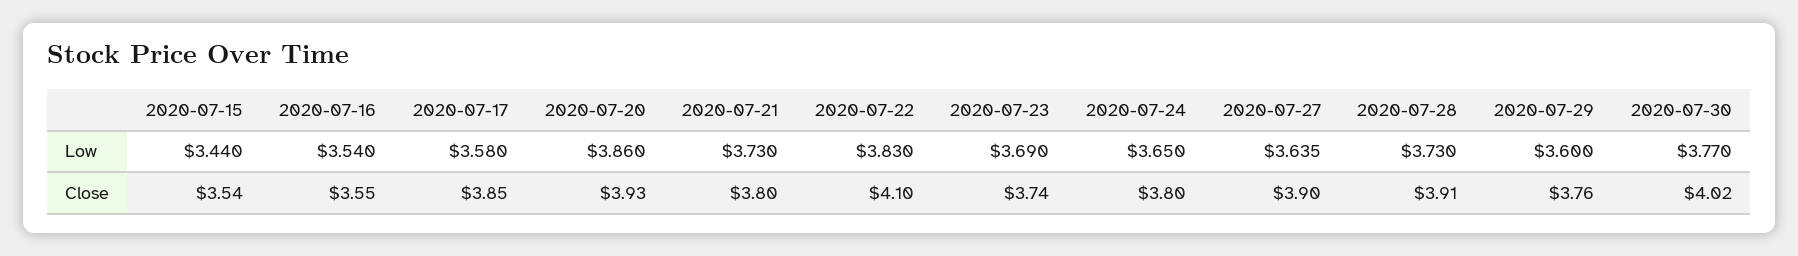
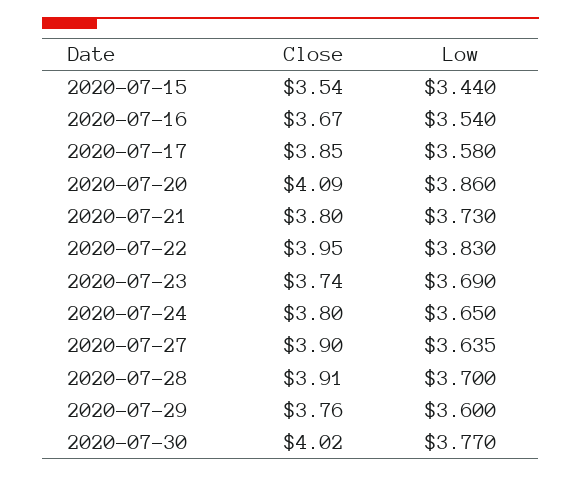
  {
    "2020-07-15": {
      "Low": 3.44,
      "Close": 3.54
    },
    "2020-07-16": {
      "Low": 3.54,
-     "Close": 3.55
+     "Close": 3.67
    },
    "2020-07-17": {
      "Low": 3.58,
      "Close": 3.85
    },
    "2020-07-20": {
      "Low": 3.86,
-     "Close": 3.93
+     "Close": 4.09
    },
    "2020-07-21": {
      "Low": 3.73,
      "Close": 3.8
    },
    "2020-07-22": {
      "Low": 3.83,
-     "Close": 4.1
+     "Close": 3.95
    },
    "2020-07-23": {
      "Low": 3.69,
      "Close": 3.74
    },
    "2020-07-24": {
      "Low": 3.65,
      "Close": 3.8
    },
    "2020-07-27": {
      "Low": 3.635,
      "Close": 3.9
    },
    "2020-07-28": {
-     "Low": 3.73,
+     "Low": 3.7,
      "Close": 3.91
    },
    "2020-07-29": {
      "Low": 3.6,
      "Close": 3.76
    },
    "2020-07-30": {
      "Low": 3.77,
      "Close": 4.02
    }
  }

